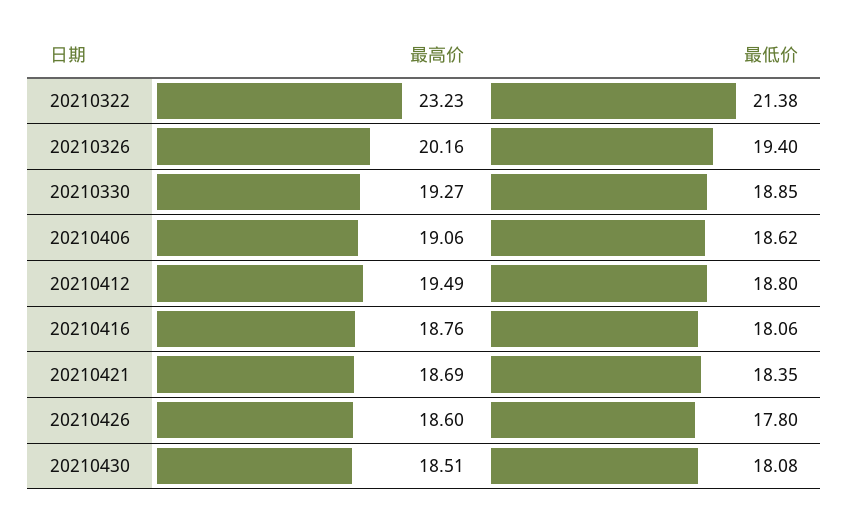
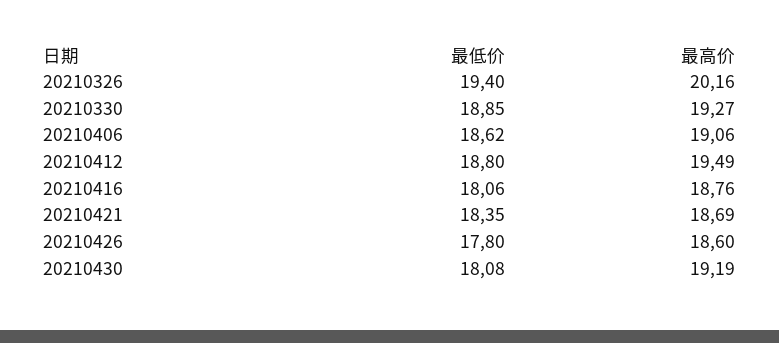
  {
    "最高价": {
-     "20210322": 23.23,
      "20210326": 20.16,
      "20210330": 19.27,
      "20210406": 19.06,
      "20210412": 19.49,
      "20210416": 18.76,
      "20210421": 18.69,
      "20210426": 18.6,
-     "20210430": 18.51
+     "20210430": 19.19
    },
    "最低价": {
-     "20210322": 21.38,
      "20210326": 19.4,
      "20210330": 18.85,
      "20210406": 18.62,
      "20210412": 18.8,
      "20210416": 18.06,
      "20210421": 18.35,
      "20210426": 17.8,
      "20210430": 18.08
    }
  }

